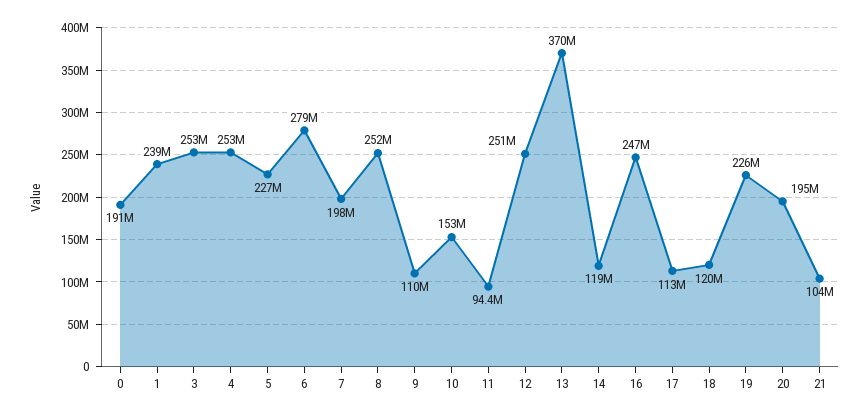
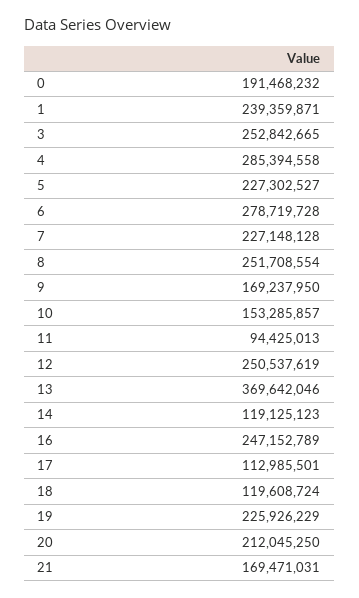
  {
    "0": 191468232,
    "1": 239359871,
    "3": 252842665,
-   "4": 253000000,
+   "4": 285394558,
    "5": 227302527,
    "6": 278719728,
-   "7": 198000000,
+   "7": 227148128,
    "8": 251708554,
-   "9": 110000000,
+   "9": 169237950,
    "10": 153285857,
    "11": 94425013,
    "12": 250537619,
    "13": 369642046,
    "14": 119125123,
    "16": 247152789,
    "17": 112985501,
    "18": 119608724,
    "19": 225926229,
-   "20": 195000000,
+   "20": 212045250,
-   "21": 104000000
+   "21": 169471031
  }

